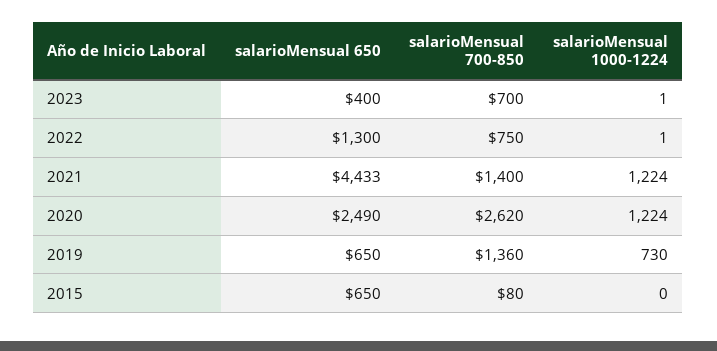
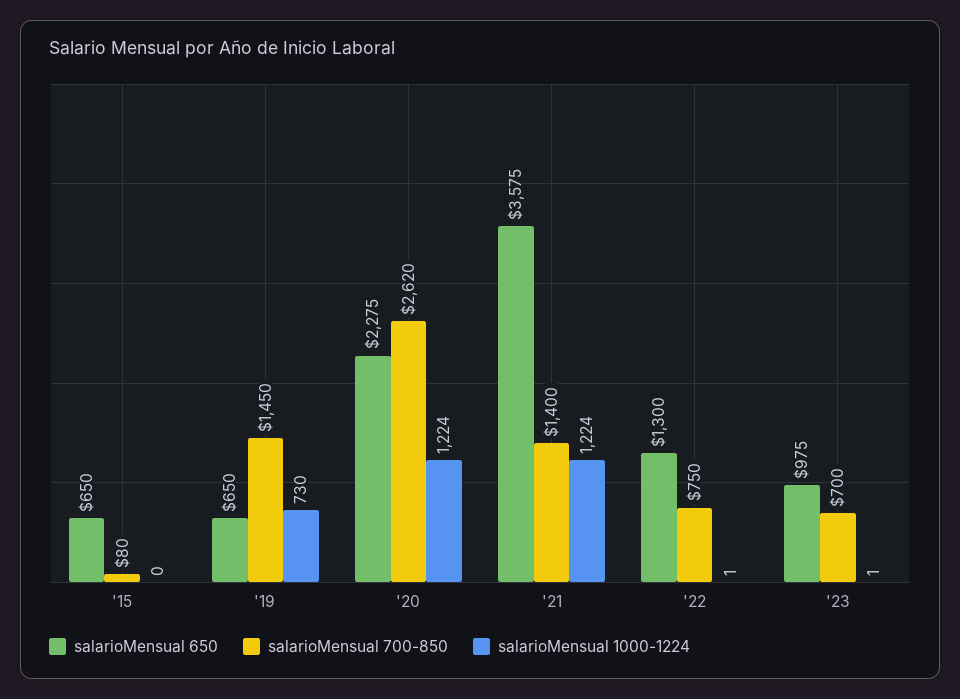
  {
    "salarioMensual 650": {
-     "2023": 400,
+     "2023": 975,
      "2022": 1300,
-     "2021": 4433,
+     "2021": 3575,
-     "2020": 2490,
+     "2020": 2275,
      "2019": 650,
      "2015": 650
    },
    "salarioMensual 700-850": {
      "2023": 700,
      "2022": 750,
      "2021": 1400,
      "2020": 2620,
-     "2019": 1360,
+     "2019": 1450,
      "2015": 80
    },
    "salarioMensual 1000-1224": {
      "2023": 1,
      "2022": 1,
      "2021": 1224,
      "2020": 1224,
      "2019": 730,
      "2015": 0
    }
  }

